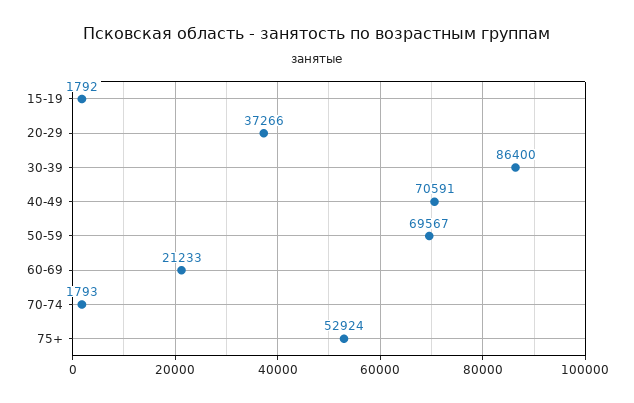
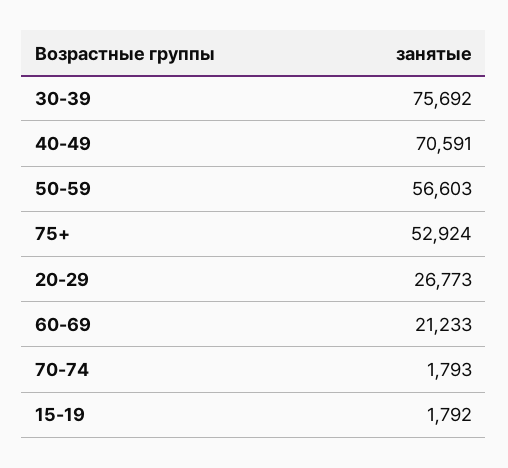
  {
    "15-19": 1792,
-   "20-29": 37266,
+   "20-29": 26773,
-   "30-39": 86400,
+   "30-39": 75692,
    "40-49": 70591,
-   "50-59": 69567,
+   "50-59": 56603,
    "60-69": 21233,
    "70-74": 1793,
    "75+": 52924
  }

